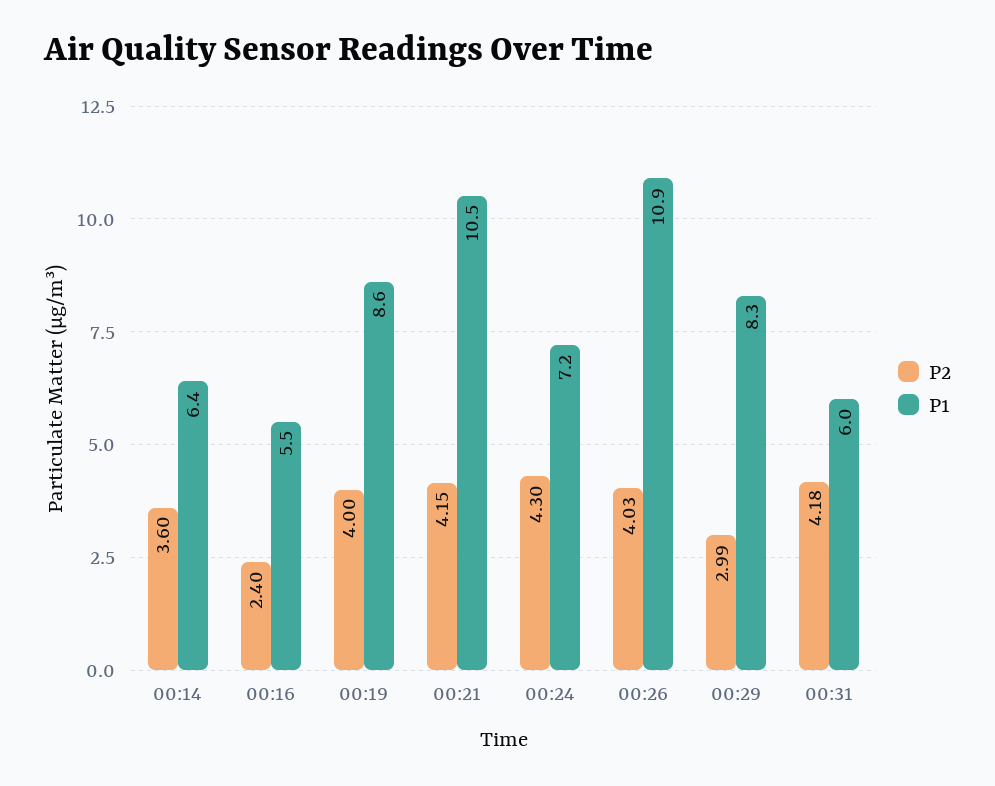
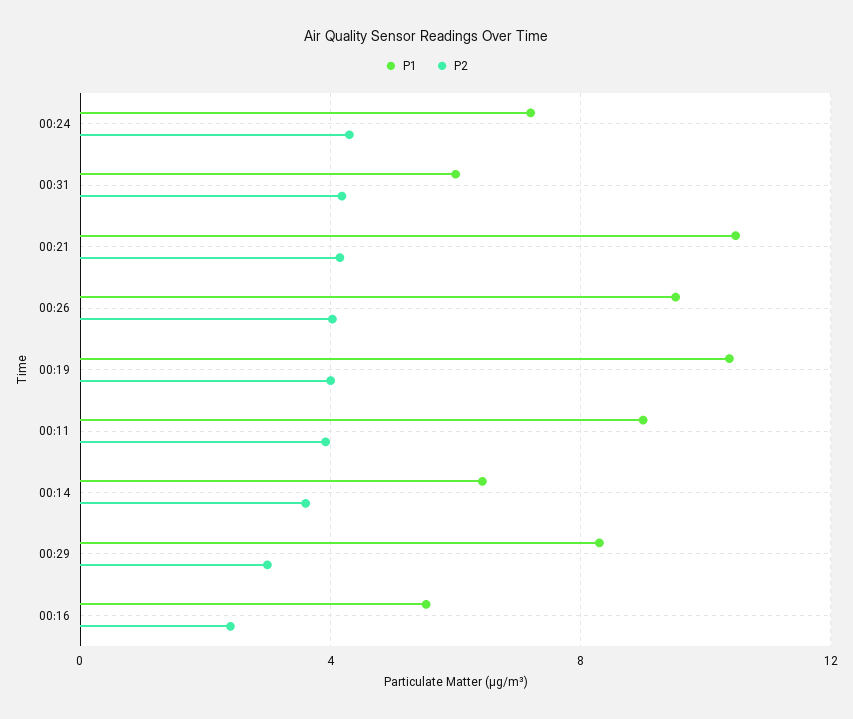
  {
    "P2": {
      "00:14": 3.6,
      "00:16": 2.4,
      "00:19": 4,
      "00:21": 4.15,
      "00:24": 4.3,
      "00:26": 4.03,
      "00:29": 2.99,
-     "00:31": 4.18
+     "00:31": 4.18,
+     "00:11": 4
    },
    "P1": {
      "00:14": 6.4,
      "00:16": 5.5,
-     "00:19": 8.6,
+     "00:19": 10.5,
      "00:21": 10.5,
      "00:24": 7.2,
-     "00:26": 10.9,
+     "00:26": 9.5,
      "00:29": 8.3,
-     "00:31": 6
+     "00:31": 6,
+     "00:11": 9
    }
  }

